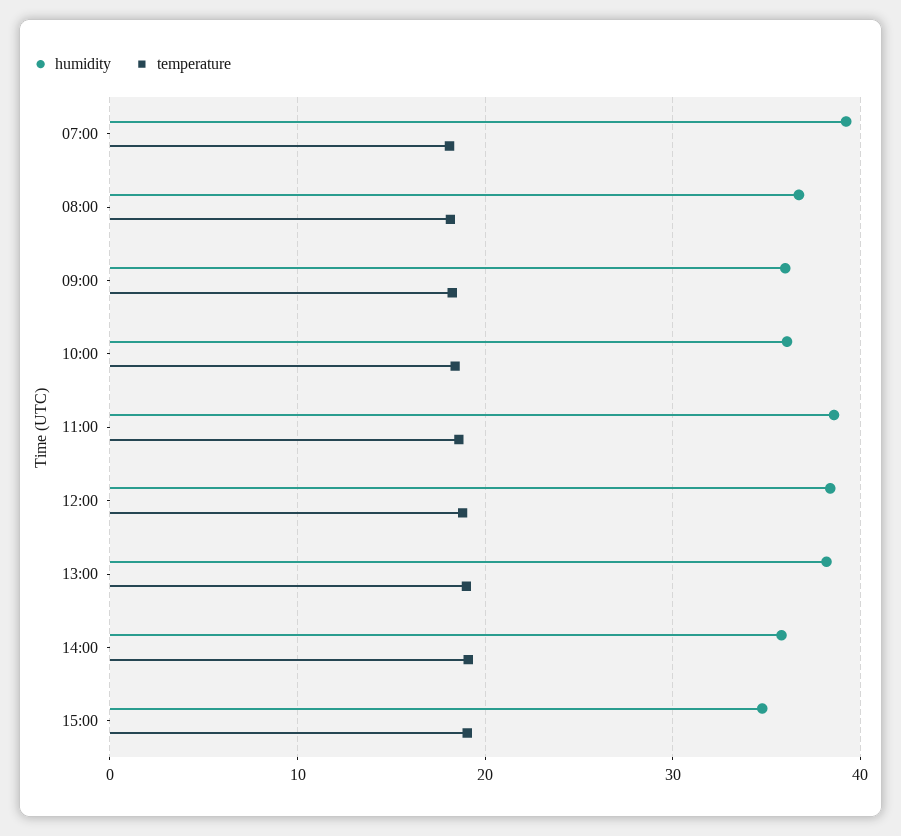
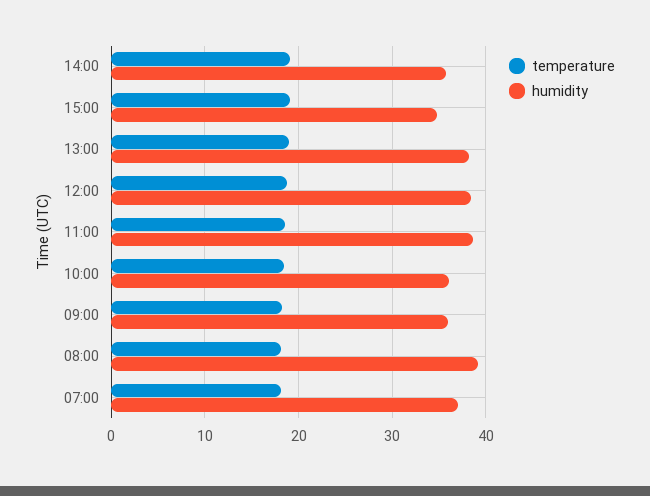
  {
    "humidity": {
-     "07:00": 39,
+     "07:00": 37,
-     "08:00": 37,
+     "08:00": 39,
      "09:00": 36,
      "10:00": 36,
      "11:00": 39,
      "12:00": 38,
      "13:00": 38,
      "14:00": 36,
      "15:00": 35
    },
    "temperature": {
      "07:00": 18,
      "08:00": 18,
      "09:00": 18,
      "10:00": 18,
      "11:00": 19,
      "12:00": 19,
      "13:00": 19,
      "14:00": 19,
      "15:00": 19
    }
  }

